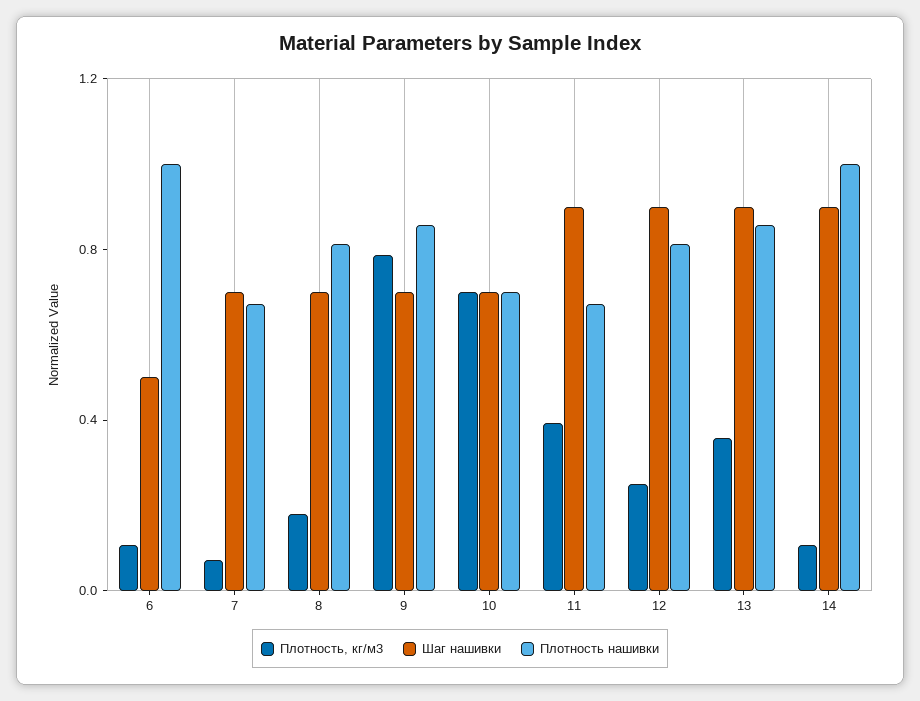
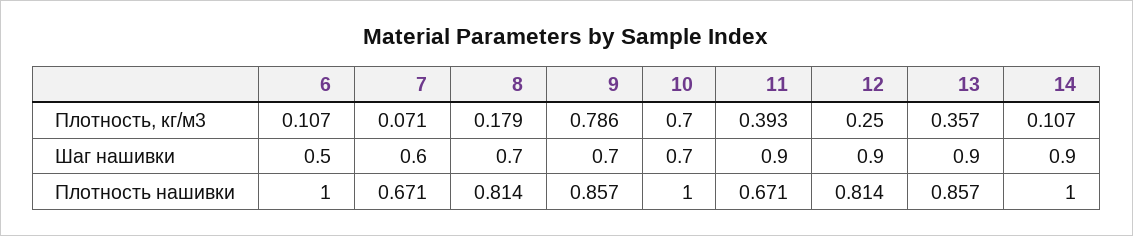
  {
    "Плотность, кг/м3": {
      "6": 0.107,
      "7": 0.071,
      "8": 0.179,
      "9": 0.786,
      "10": 0.7,
      "11": 0.393,
      "12": 0.25,
      "13": 0.357,
      "14": 0.107
    },
    "Шаг нашивки": {
      "6": 0.5,
-     "7": 0.7,
+     "7": 0.6,
      "8": 0.7,
      "9": 0.7,
      "10": 0.7,
      "11": 0.9,
      "12": 0.9,
      "13": 0.9,
      "14": 0.9
    },
    "Плотность нашивки": {
      "6": 1,
      "7": 0.671,
      "8": 0.814,
      "9": 0.857,
-     "10": 0.7,
+     "10": 1,
      "11": 0.671,
      "12": 0.814,
      "13": 0.857,
      "14": 1
    }
  }

